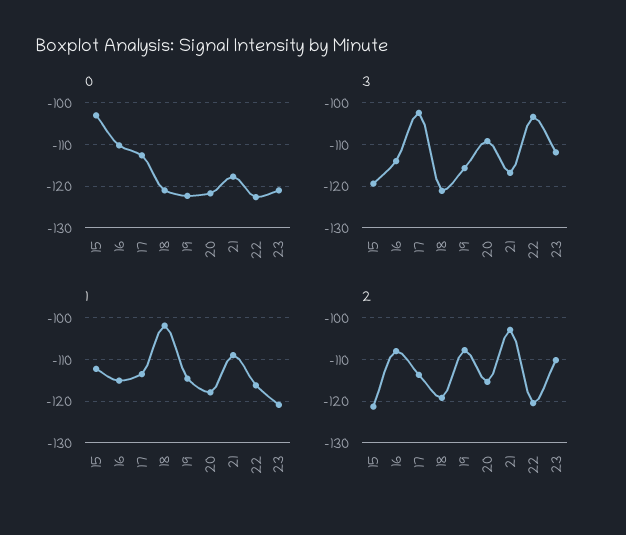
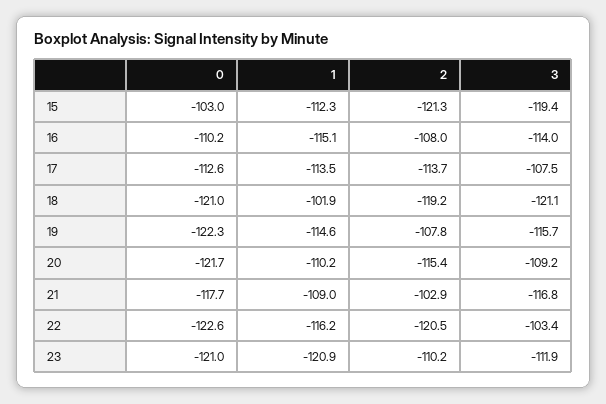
  {
    "0": {
      "15": -103,
      "16": -110.2,
      "17": -112.6,
      "18": -121,
      "19": -122.3,
      "20": -121.7,
      "21": -117.7,
      "22": -122.6,
      "23": -121
    },
    "3": {
      "15": -119.4,
      "16": -114,
-     "17": -102,
+     "17": -107.5,
      "18": -121.1,
      "19": -115.7,
      "20": -109.2,
      "21": -116.8,
      "22": -103.4,
      "23": -111.9
    },
    "1": {
      "15": -112.3,
      "16": -115.1,
      "17": -113.5,
      "18": -101.9,
      "19": -114.6,
-     "20": -118,
+     "20": -110.2,
      "21": -109,
      "22": -116.2,
      "23": -120.9
    },
    "2": {
      "15": -121.3,
      "16": -108,
      "17": -113.7,
      "18": -119.2,
      "19": -107.8,
      "20": -115.4,
      "21": -102.9,
      "22": -120.5,
      "23": -110.2
    }
  }

